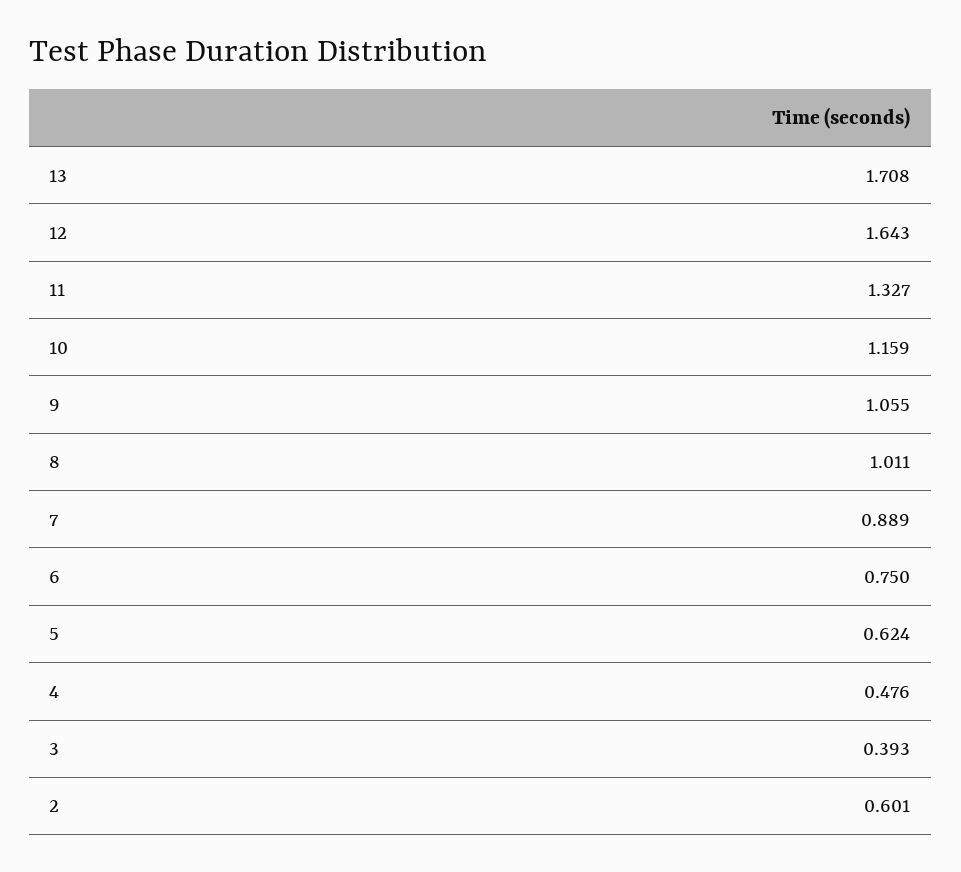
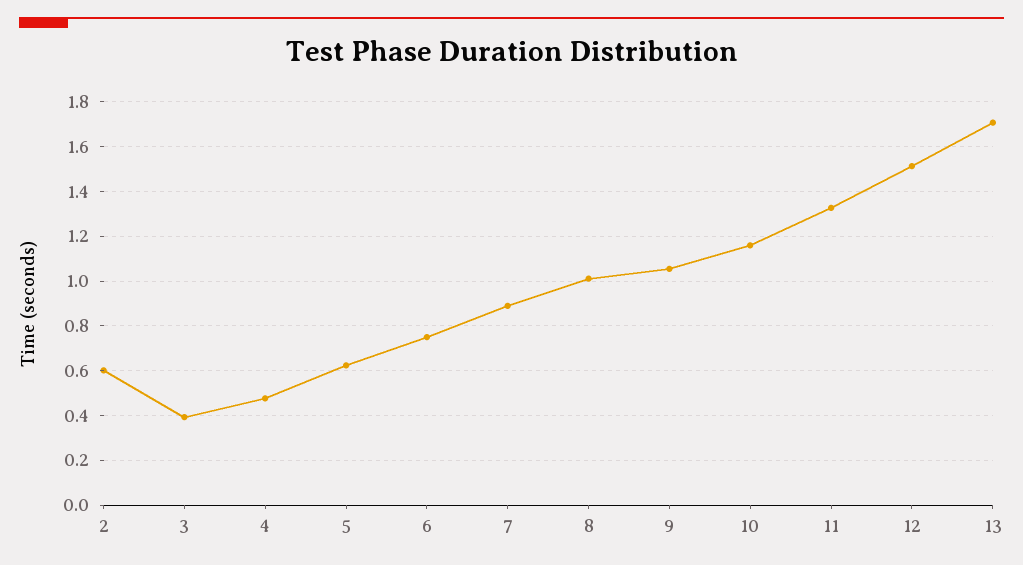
  {
    "13": 1.708,
-   "12": 1.643,
+   "12": 1.5,
    "11": 1.327,
    "10": 1.159,
    "9": 1.055,
    "8": 1.011,
    "7": 0.889,
    "6": 0.75,
    "5": 0.624,
    "4": 0.476,
    "3": 0.393,
    "2": 0.601
  }

